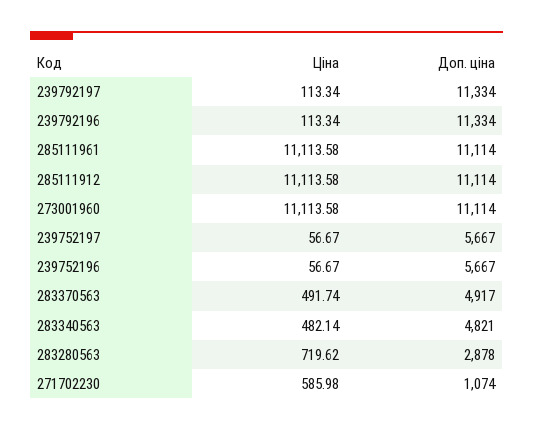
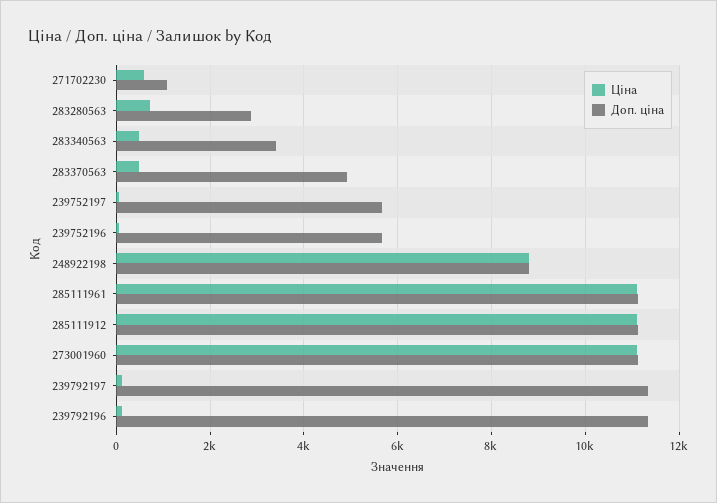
  {
    "Ціна": {
      "239792197": 113.34,
      "239792196": 113.34,
      "285111961": 11113.58,
      "285111912": 11113.58,
      "273001960": 11113.58,
      "239752197": 56.67,
      "239752196": 56.67,
      "283370563": 491.74,
      "283340563": 482.14,
      "283280563": 719.62,
-     "271702230": 585.98
+     "271702230": 585.98,
+     "248922198": 8800
    },
    "Доп. ціна": {
      "239792197": 11334,
      "239792196": 11334,
      "285111961": 11114,
      "285111912": 11114,
      "273001960": 11114,
      "239752197": 5667,
      "239752196": 5667,
      "283370563": 4917,
-     "283340563": 4821,
+     "283340563": 3400,
      "283280563": 2878,
-     "271702230": 1074
+     "271702230": 1074,
+     "248922198": 8800
    }
  }

